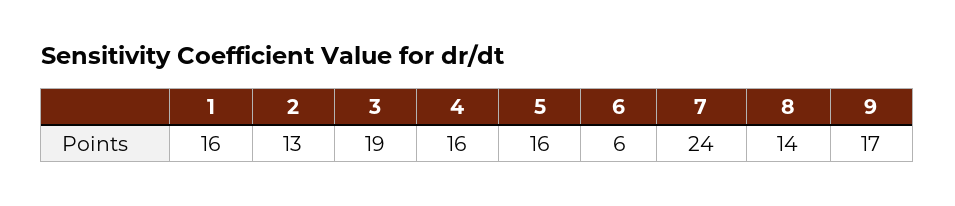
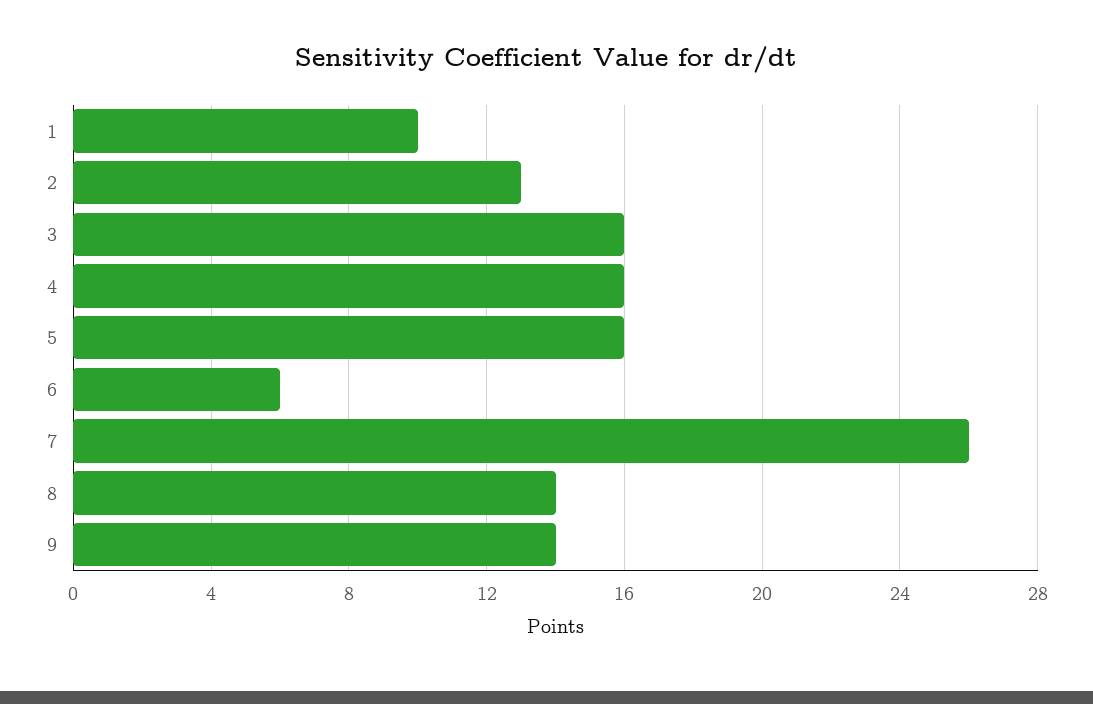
  {
-   "1": 16,
+   "1": 10,
    "2": 13,
-   "3": 19,
+   "3": 16,
    "4": 16,
    "5": 16,
    "6": 6,
-   "7": 24,
+   "7": 26,
    "8": 14,
-   "9": 17
+   "9": 14
  }

